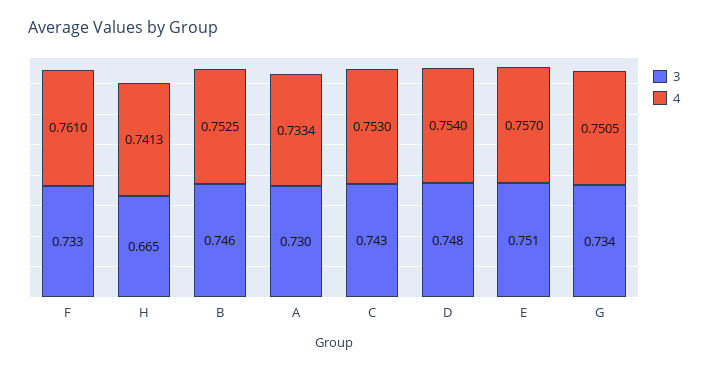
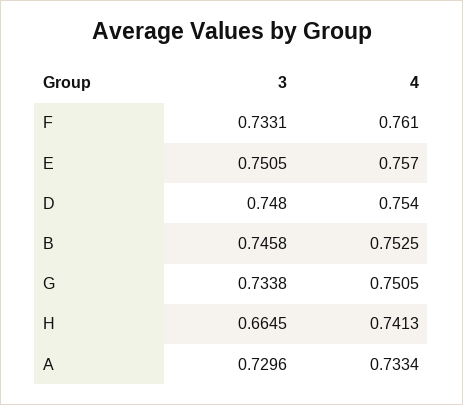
  {
    "3": {
      "F": 0.7331,
      "H": 0.6645,
      "B": 0.7458,
      "A": 0.7296,
-     "C": 0.743,
      "D": 0.748,
      "E": 0.7505,
      "G": 0.7338
    },
    "4": {
      "F": 0.761,
      "H": 0.7413,
      "B": 0.7525,
      "A": 0.7334,
-     "C": 0.753,
      "D": 0.754,
      "E": 0.757,
      "G": 0.7505
    }
  }

